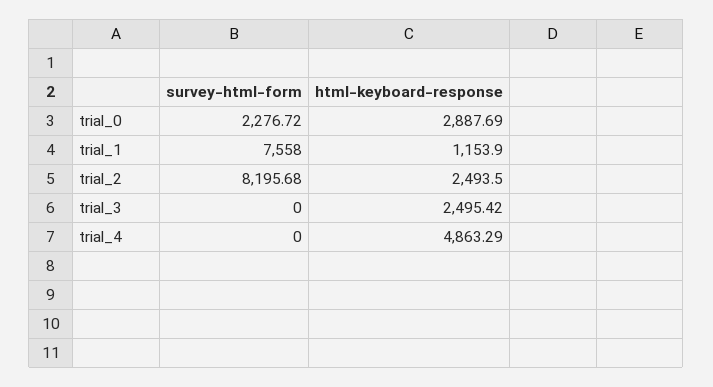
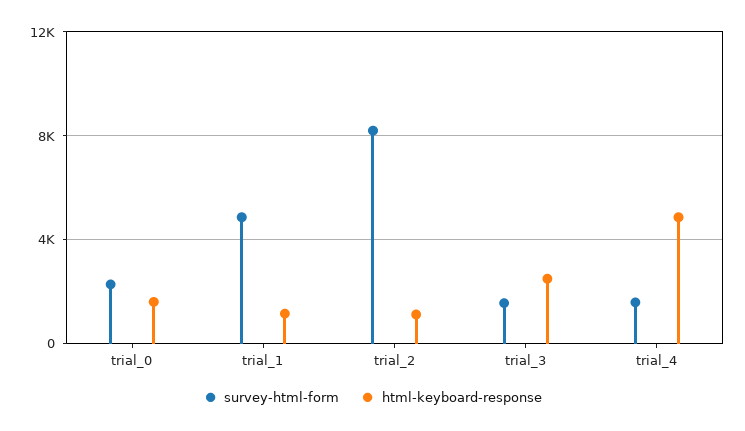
  {
    "survey-html-form": {
      "trial_0": 2276.72,
-     "trial_1": 7558,
+     "trial_1": 5000,
      "trial_2": 8195.68,
-     "trial_3": 0,
+     "trial_3": 1500,
-     "trial_4": 0
+     "trial_4": 1500
    },
    "html-keyboard-response": {
-     "trial_0": 2887.69,
+     "trial_0": 1500,
      "trial_1": 1153.9,
-     "trial_2": 2493.5,
+     "trial_2": 1000,
      "trial_3": 2495.42,
      "trial_4": 4863.29
    }
  }

